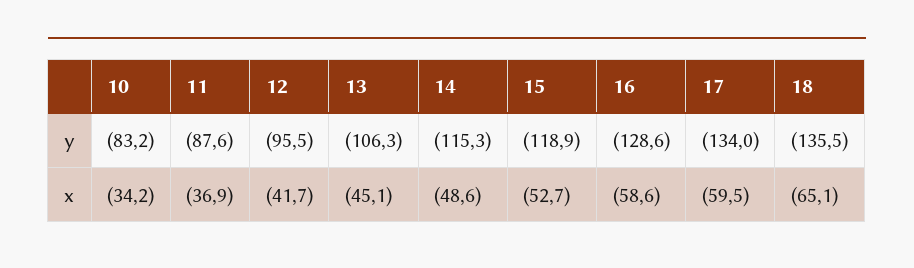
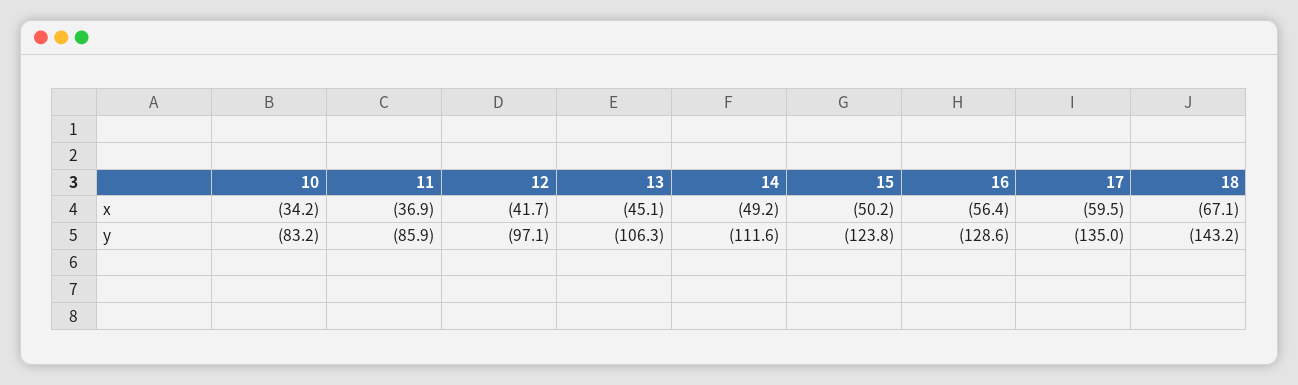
  {
    "10": {
      "y": -83.2,
      "x": -34.2
    },
    "11": {
-     "y": -87.6,
+     "y": -85.9,
      "x": -36.9
    },
    "12": {
-     "y": -95.5,
+     "y": -97.1,
      "x": -41.7
    },
    "13": {
      "y": -106.3,
      "x": -45.1
    },
    "14": {
-     "y": -115.3,
+     "y": -111.6,
-     "x": -48.6
+     "x": -49.2
    },
    "15": {
-     "y": -118.9,
+     "y": -123.8,
-     "x": -52.7
+     "x": -50.2
    },
    "16": {
      "y": -128.6,
-     "x": -58.6
+     "x": -56.4
    },
    "17": {
-     "y": -134,
+     "y": -135,
      "x": -59.5
    },
    "18": {
-     "y": -135.5,
+     "y": -143.2,
-     "x": -65.1
+     "x": -67.1
    }
  }

